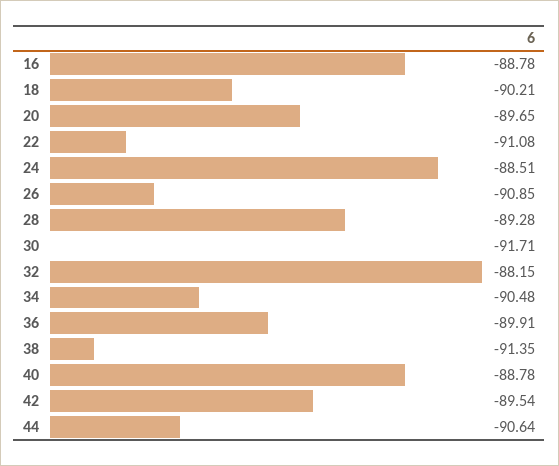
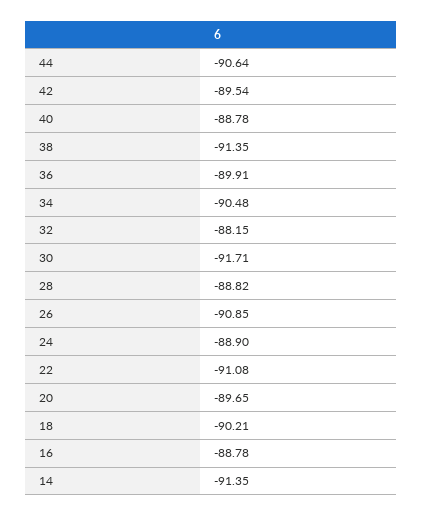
  {
    "16": -88.78,
    "18": -90.21,
    "20": -89.65,
    "22": -91.08,
-   "24": -88.51,
+   "24": -88.9,
    "26": -90.85,
-   "28": -89.28,
+   "28": -88.82,
    "30": -91.71,
    "32": -88.15,
    "34": -90.48,
    "36": -89.91,
    "38": -91.35,
    "40": -88.78,
    "42": -89.54,
-   "44": -90.64
+   "44": -90.64,
+   "14": -91.35
  }

